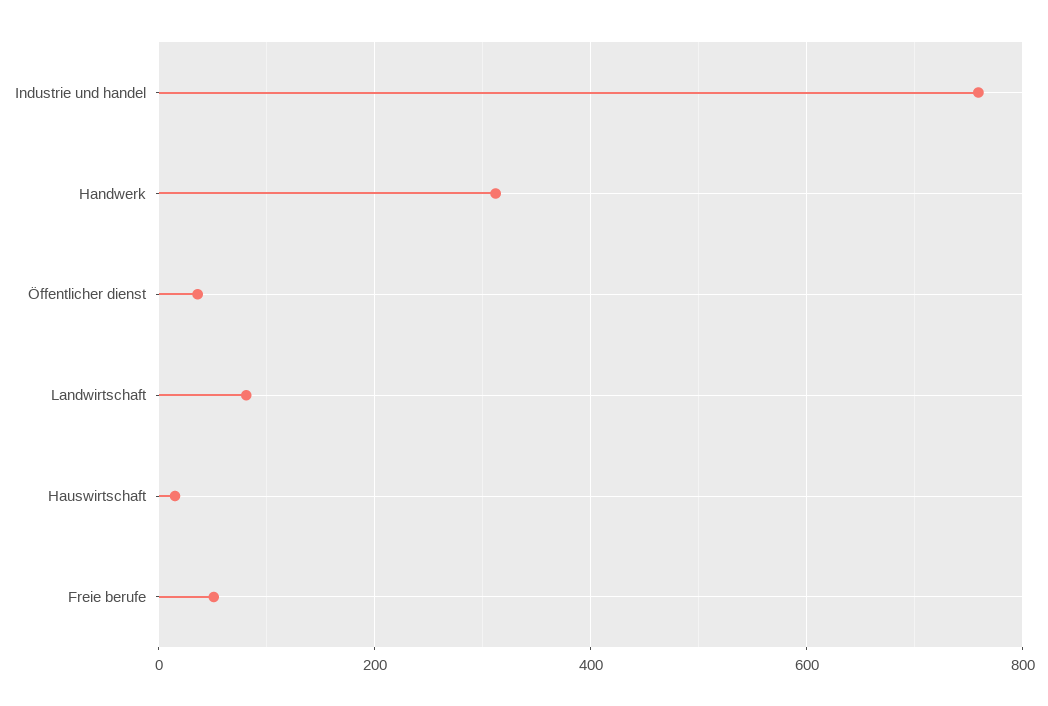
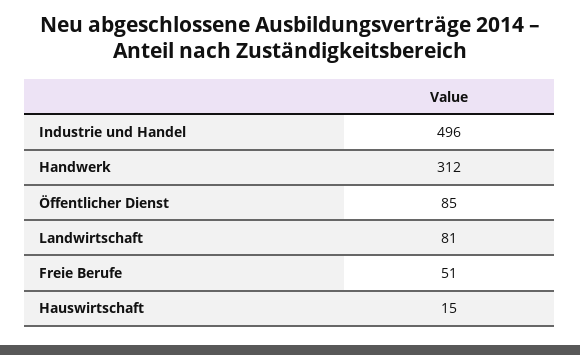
  {
-   "Industrie und handel": 760,
+   "Industrie und handel": 496,
    "Handwerk": 312,
-   "Öffentlicher dienst": 40,
+   "Öffentlicher dienst": 85,
    "Landwirtschaft": 81,
    "Hauswirtschaft": 15,
    "Freie berufe": 51
  }

